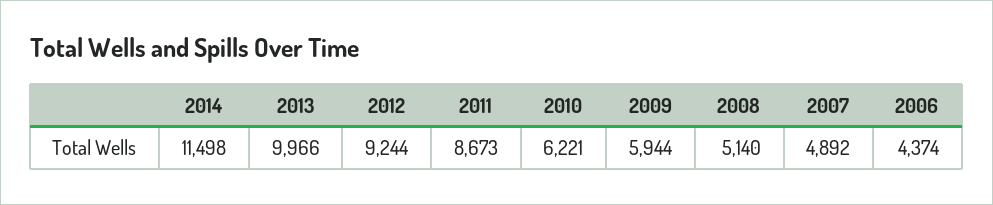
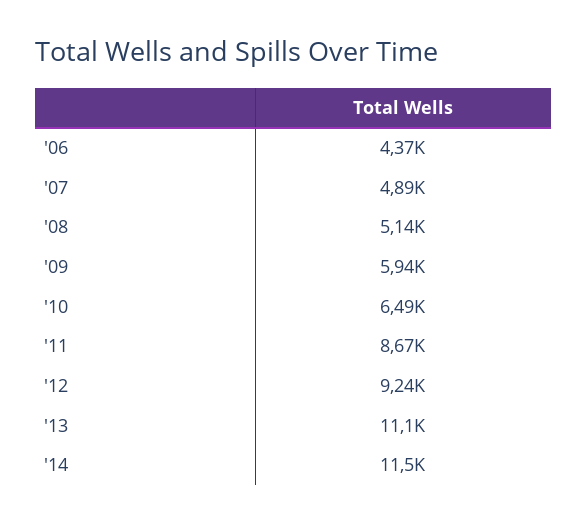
  {
    "2014": 11498,
-   "2013": 9966,
+   "2013": 11100,
    "2012": 9244,
    "2011": 8673,
-   "2010": 6221,
+   "2010": 6490,
    "2009": 5944,
    "2008": 5140,
    "2007": 4892,
    "2006": 4374
  }

